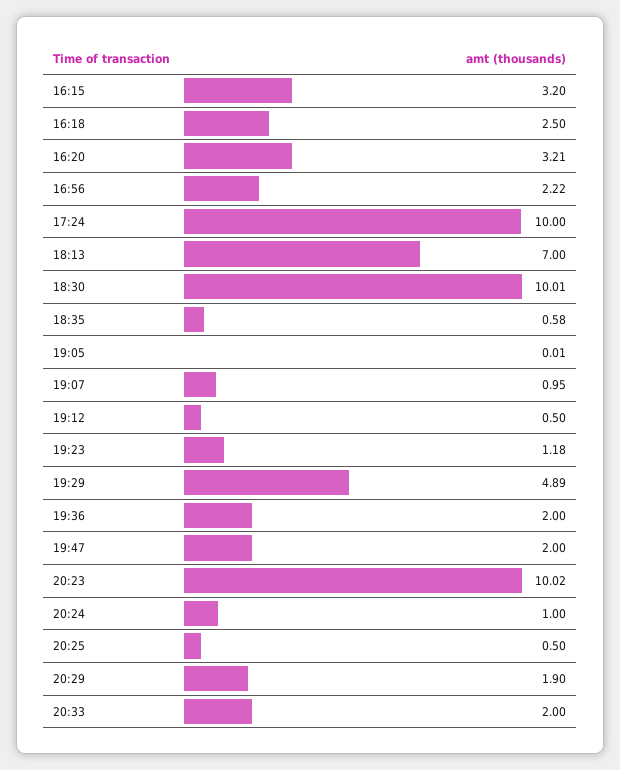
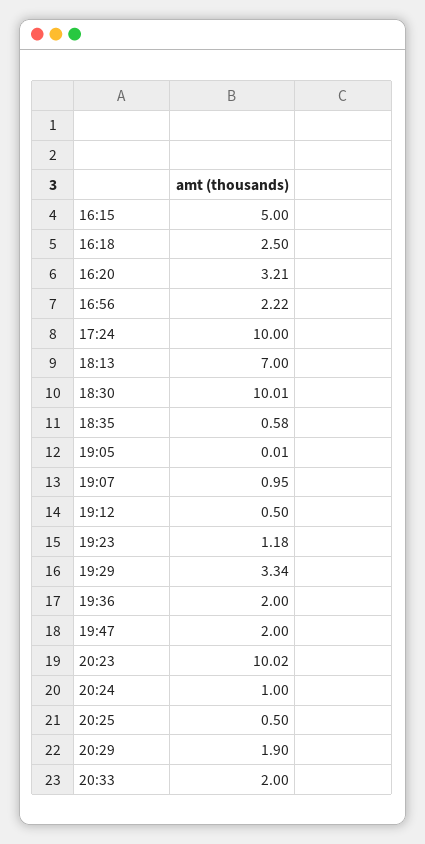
  {
-   "16:15": 3.2,
+   "16:15": 5,
    "16:18": 2.5,
    "16:20": 3.21,
    "16:56": 2.22,
    "17:24": 10,
    "18:13": 7,
    "18:30": 10.01,
    "18:35": 0.58,
    "19:05": 0.01,
    "19:07": 0.95,
    "19:12": 0.5,
    "19:23": 1.18,
-   "19:29": 4.89,
+   "19:29": 3.34,
    "19:36": 2,
    "19:47": 2,
    "20:23": 10.02,
    "20:24": 1,
    "20:25": 0.5,
    "20:29": 1.9,
    "20:33": 2
  }

